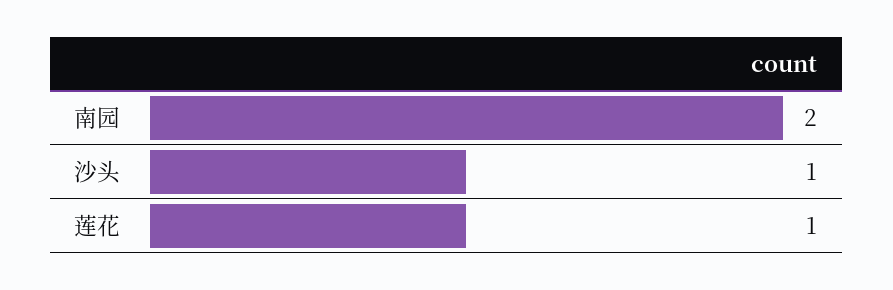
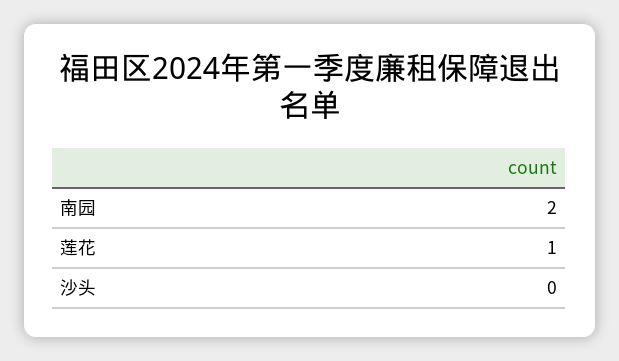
  {
    "南园": 2,
-   "沙头": 1,
+   "沙头": 0,
    "莲花": 1
  }

